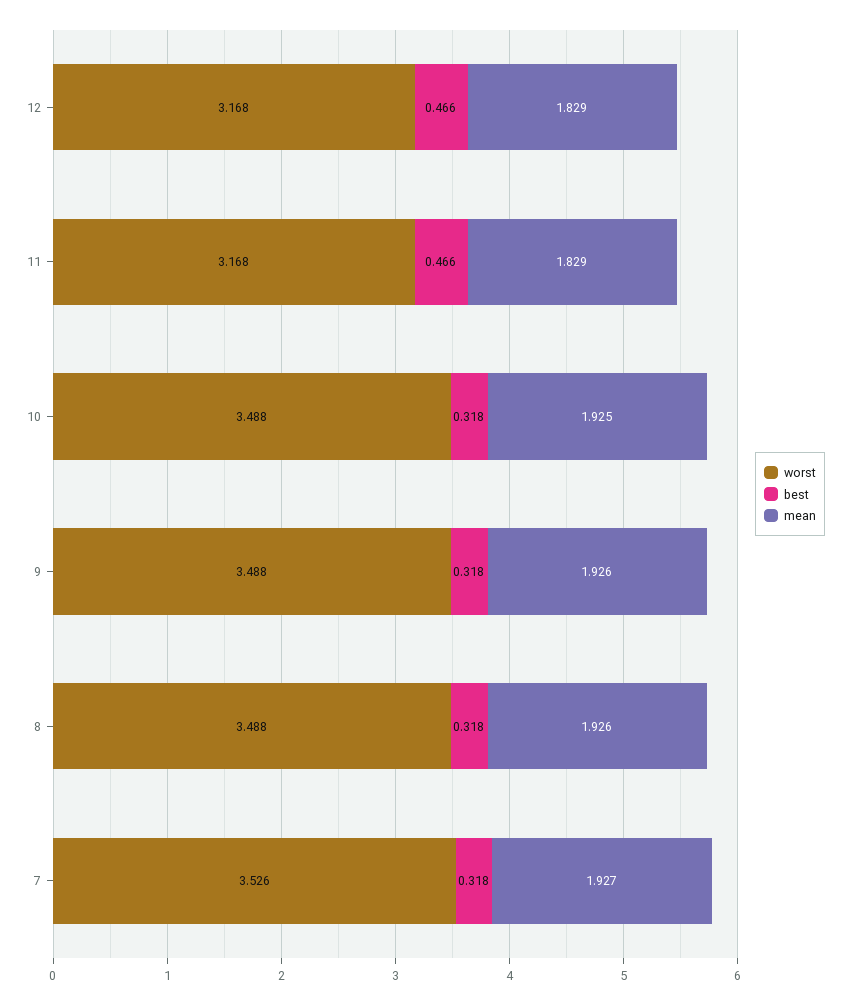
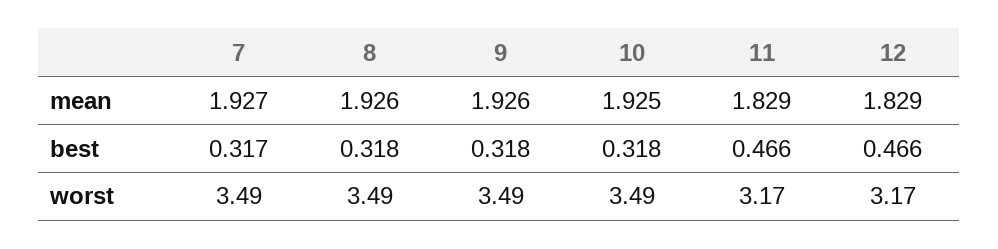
  {
    "worst": {
      "12": 3.168,
      "11": 3.168,
      "10": 3.488,
      "9": 3.488,
      "8": 3.488,
-     "7": 3.526
+     "7": 3.49
    },
    "best": {
      "12": 0.466,
      "11": 0.466,
      "10": 0.318,
      "9": 0.318,
      "8": 0.318,
-     "7": 0.318
+     "7": 0.317
    },
    "mean": {
      "12": 1.829,
      "11": 1.829,
      "10": 1.925,
      "9": 1.926,
      "8": 1.926,
      "7": 1.927
    }
  }

